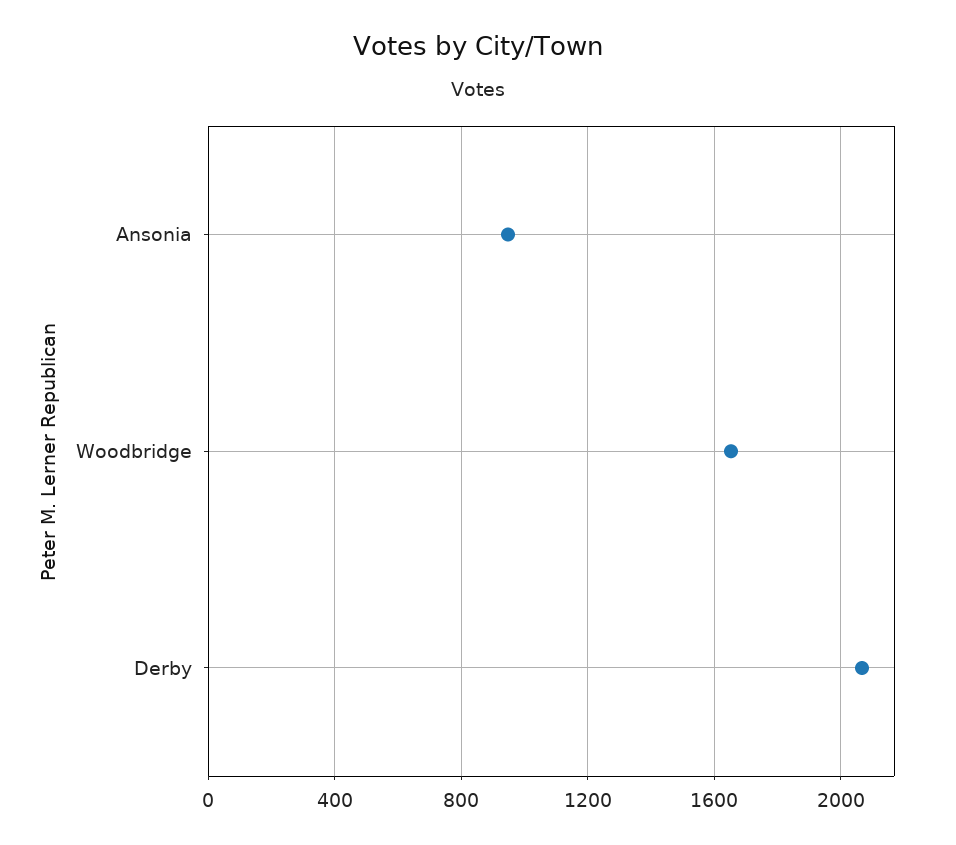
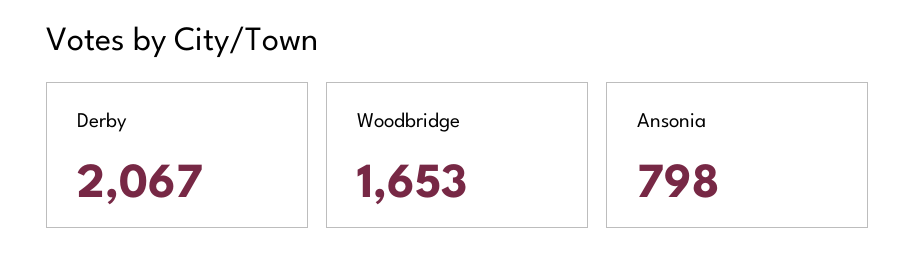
  {
-   "Ansonia": 950,
+   "Ansonia": 798,
    "Woodbridge": 1653,
    "Derby": 2067
  }

